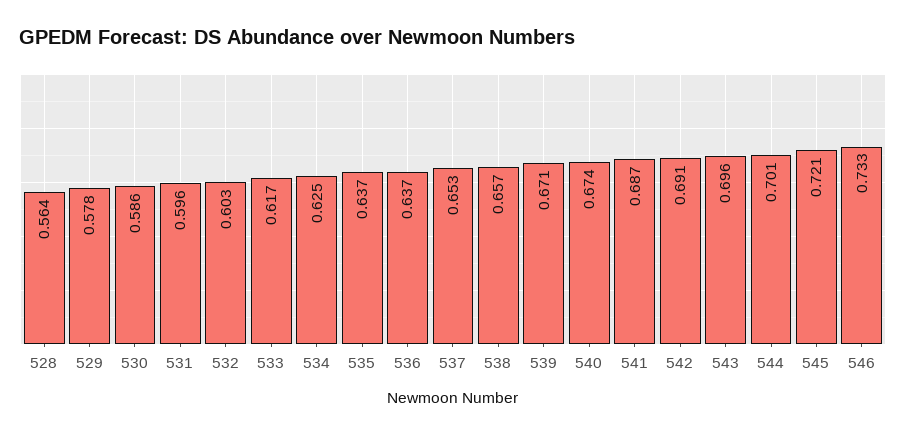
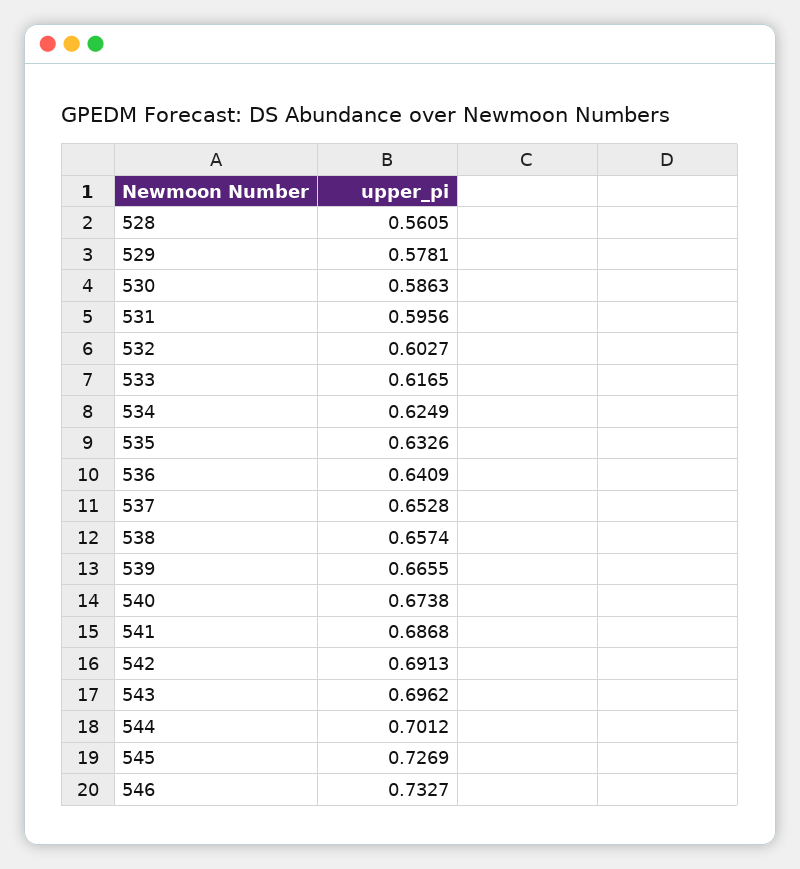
  {
-   "528": 0.564,
+   "528": 0.5605,
    "529": 0.5781,
    "530": 0.5863,
    "531": 0.5956,
    "532": 0.6027,
    "533": 0.6165,
    "534": 0.6249,
-   "535": 0.637,
+   "535": 0.6326,
-   "536": 0.637,
+   "536": 0.6409,
    "537": 0.6528,
    "538": 0.6574,
-   "539": 0.671,
+   "539": 0.6655,
    "540": 0.6738,
    "541": 0.6868,
    "542": 0.6913,
    "543": 0.6962,
    "544": 0.7012,
-   "545": 0.721,
+   "545": 0.7269,
    "546": 0.7327
  }

